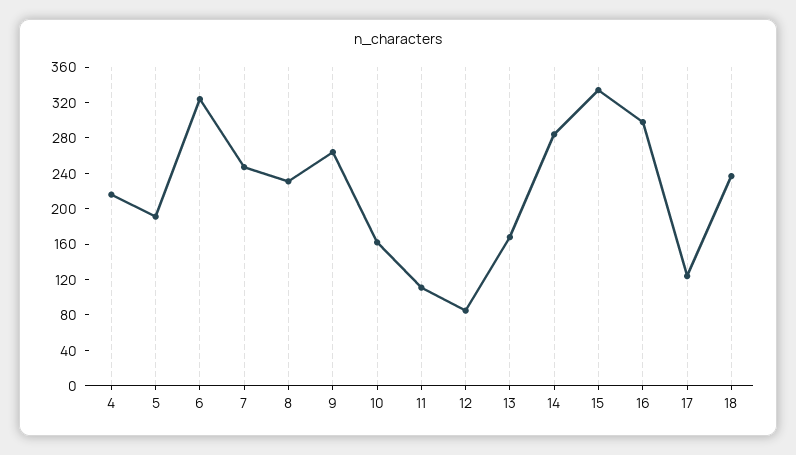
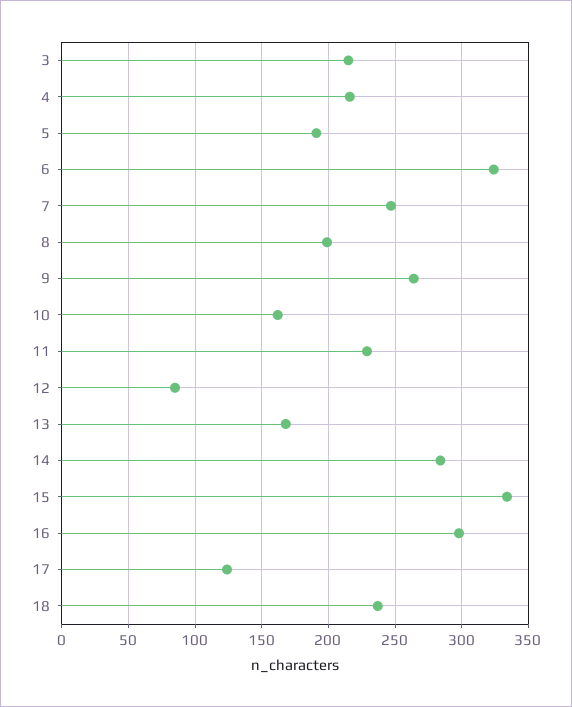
  {
    "4": 215,
    "5": 190,
    "6": 325,
    "7": 245,
-   "8": 230,
+   "8": 200,
    "9": 265,
    "10": 160,
-   "11": 110,
+   "11": 230,
    "12": 85,
    "13": 170,
    "14": 285,
    "15": 335,
    "16": 300,
    "17": 125,
-   "18": 235
+   "18": 235,
+   "3": 215
  }

